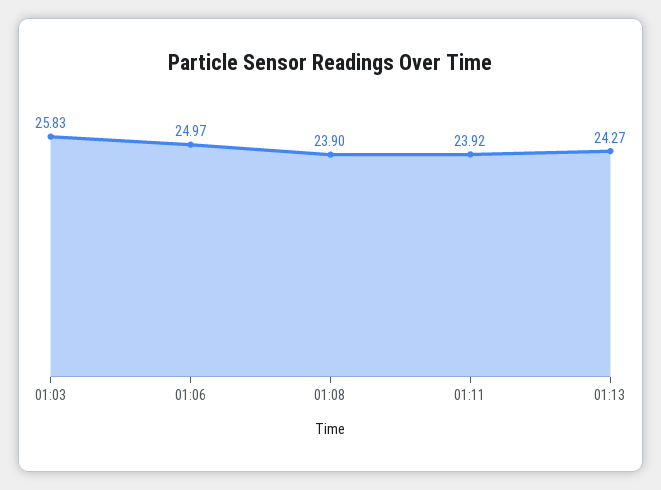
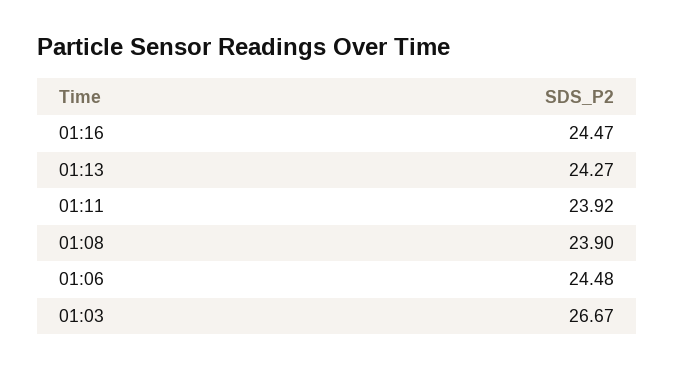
  {
-   "01:03": 25.83,
+   "01:03": 26.67,
-   "01:06": 24.97,
+   "01:06": 24.48,
    "01:08": 23.9,
    "01:11": 23.92,
-   "01:13": 24.27
+   "01:13": 24.27,
+   "01:16": 24.47
  }

